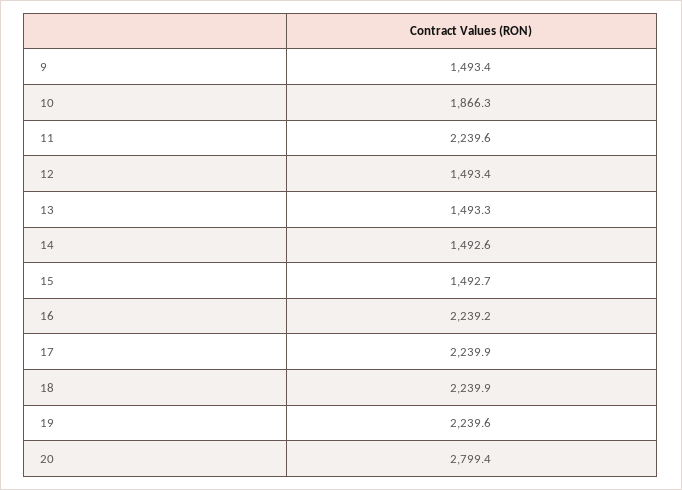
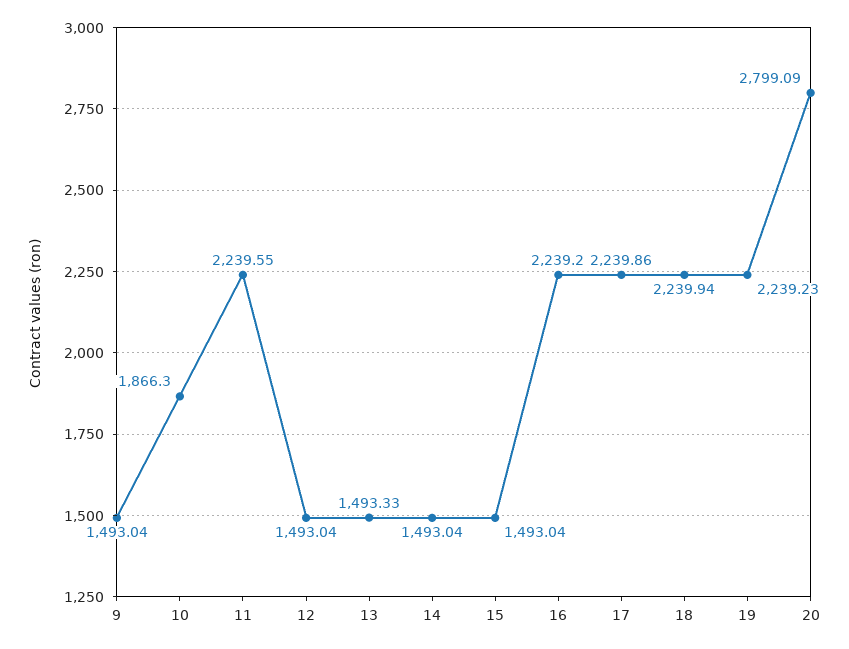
  {
-   "9": 1493.4,
+   "9": 1493.04,
    "10": 1866.3,
    "11": 2239.55,
-   "12": 1493.4,
+   "12": 1493.04,
    "13": 1493.33,
-   "14": 1492.6,
+   "14": 1493.04,
-   "15": 1492.7,
+   "15": 1493.04,
    "16": 2239.2,
    "17": 2239.86,
    "18": 2239.94,
-   "19": 2239.6,
+   "19": 2239.23,
-   "20": 2799.4
+   "20": 2799.09
  }

